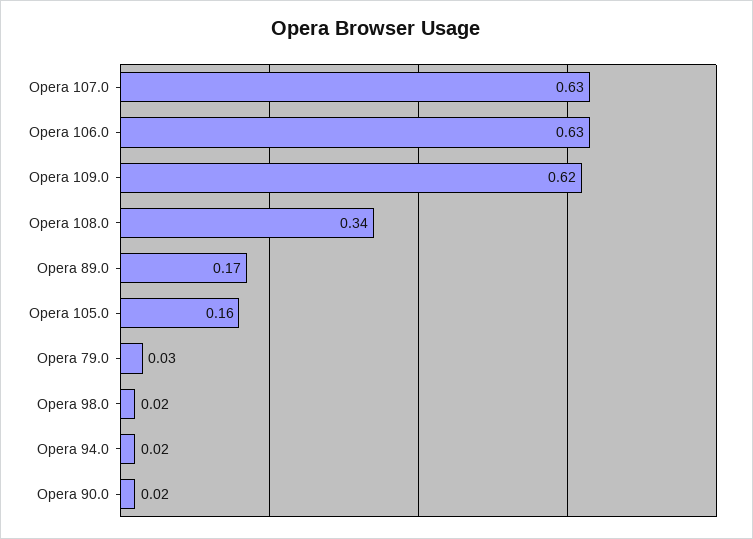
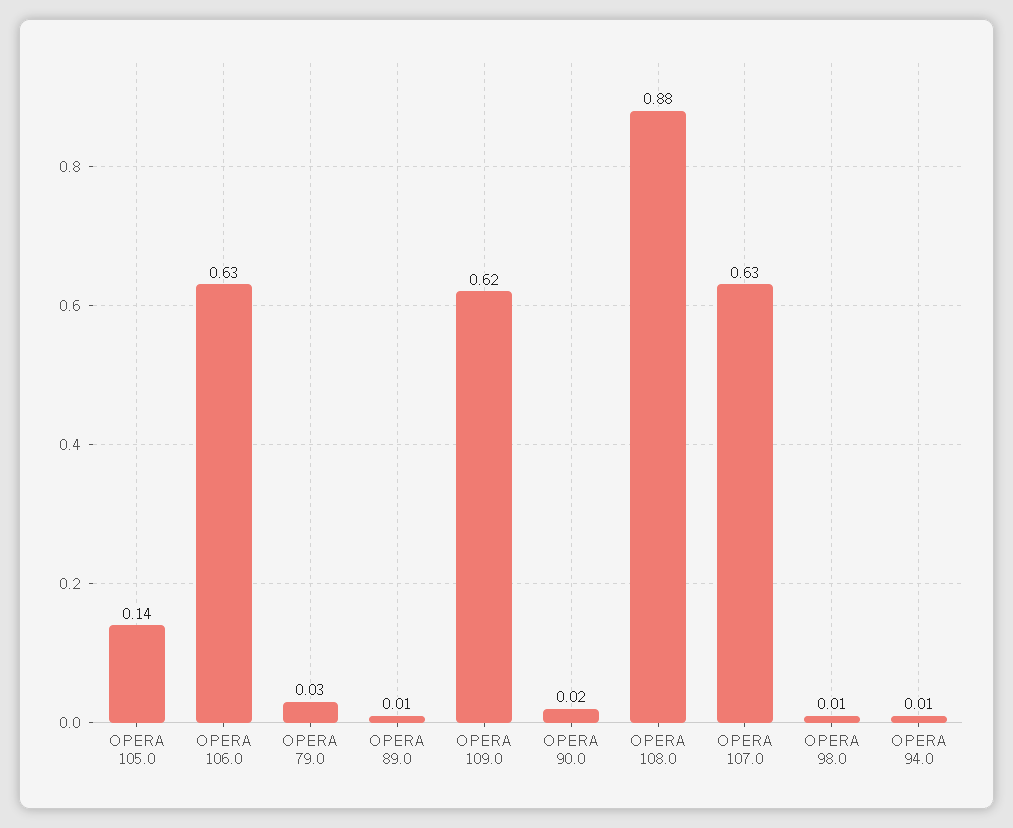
  {
    "Opera 107.0": 0.63,
    "Opera 106.0": 0.63,
    "Opera 109.0": 0.62,
-   "Opera 108.0": 0.34,
+   "Opera 108.0": 0.88,
-   "Opera 89.0": 0.17,
+   "Opera 89.0": 0.01,
-   "Opera 105.0": 0.16,
+   "Opera 105.0": 0.14,
    "Opera 79.0": 0.03,
-   "Opera 98.0": 0.02,
+   "Opera 98.0": 0.01,
-   "Opera 94.0": 0.02,
+   "Opera 94.0": 0.01,
    "Opera 90.0": 0.02
  }

